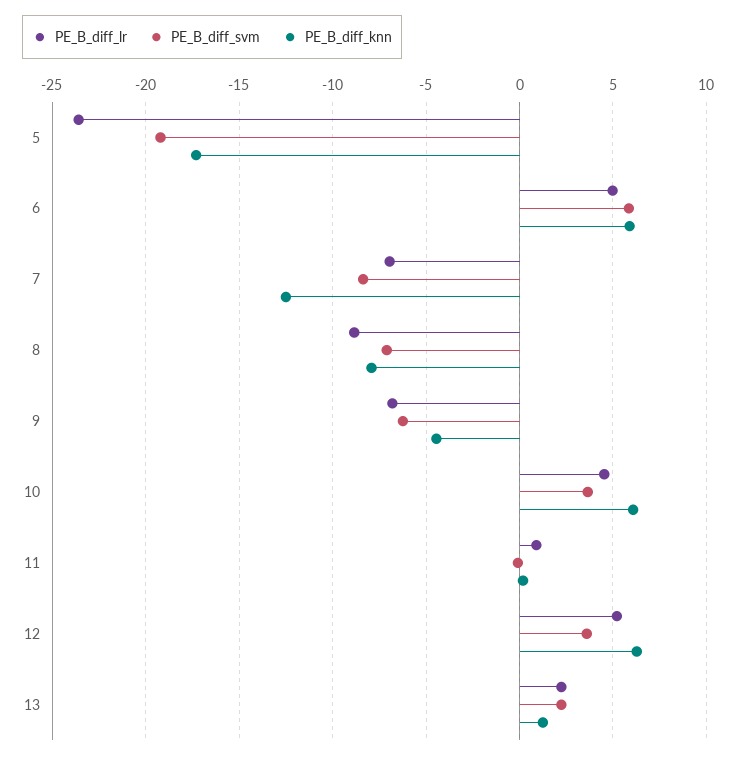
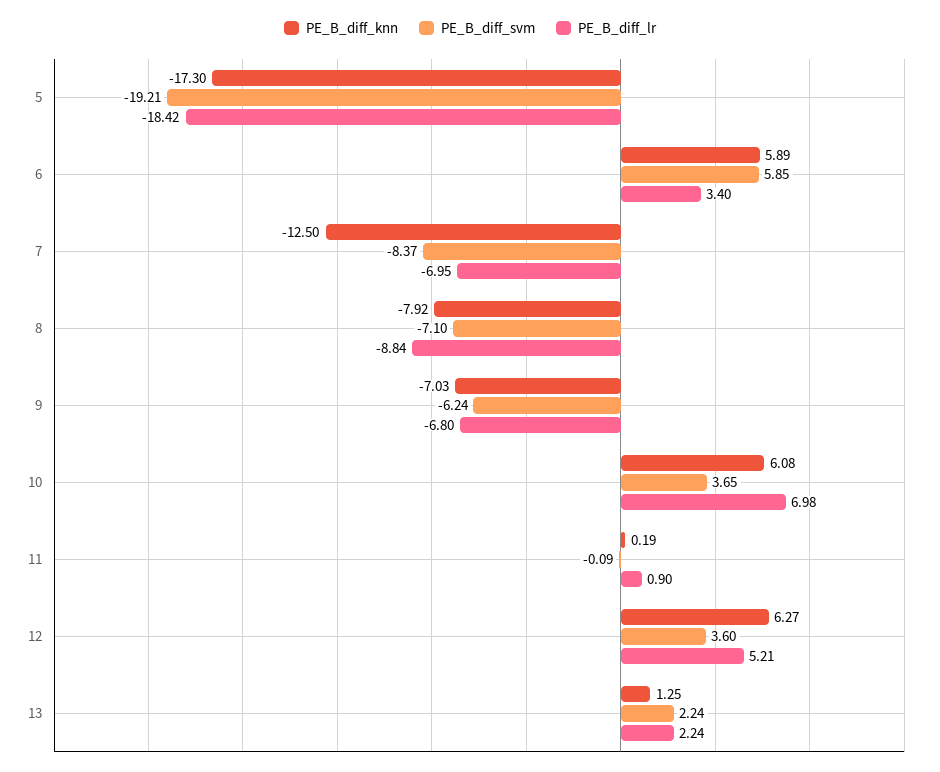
  {
    "PE_B_diff_lr": {
-     "5": -23.5,
+     "5": -18.42,
-     "6": 5,
+     "6": 3.4,
      "7": -6.95,
      "8": -8.84,
      "9": -6.8,
-     "10": 4.5,
+     "10": 6.98,
      "11": 0.9,
      "12": 5.21,
      "13": 2.24
    },
    "PE_B_diff_svm": {
      "5": -19.21,
      "6": 5.85,
      "7": -8.37,
      "8": -7.1,
      "9": -6.24,
      "10": 3.65,
      "11": -0.09,
      "12": 3.6,
      "13": 2.24
    },
    "PE_B_diff_knn": {
      "5": -17.3,
      "6": 5.89,
      "7": -12.5,
      "8": -7.92,
-     "9": -4.5,
+     "9": -7.03,
      "10": 6.08,
      "11": 0.19,
      "12": 6.27,
      "13": 1.25
    }
  }

